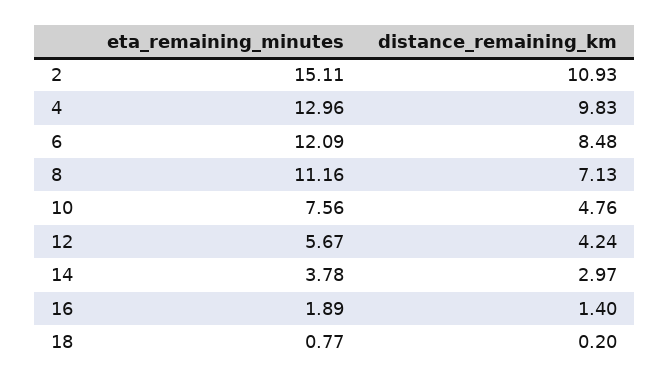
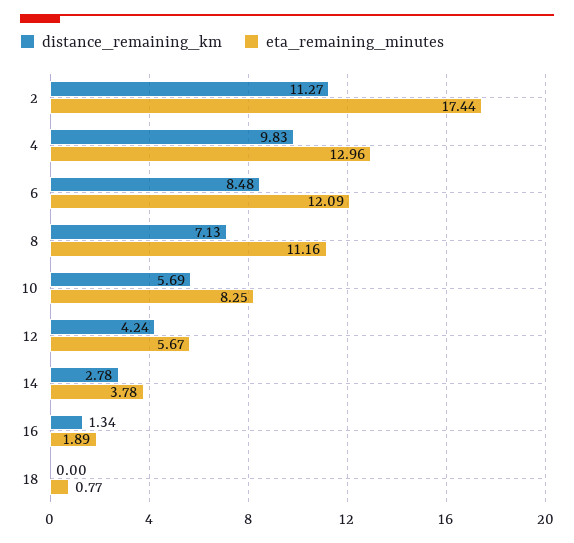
  {
    "eta_remaining_minutes": {
-     "2": 15.11,
+     "2": 17.44,
      "4": 12.96,
      "6": 12.09,
      "8": 11.16,
-     "10": 7.56,
+     "10": 8.25,
      "12": 5.67,
      "14": 3.78,
      "16": 1.89,
      "18": 0.77
    },
    "distance_remaining_km": {
-     "2": 10.93,
+     "2": 11.27,
      "4": 9.83,
      "6": 8.48,
      "8": 7.13,
-     "10": 4.76,
+     "10": 5.69,
      "12": 4.24,
-     "14": 2.97,
+     "14": 2.78,
-     "16": 1.4,
+     "16": 1.34,
-     "18": 0.2
+     "18": 0
    }
  }

